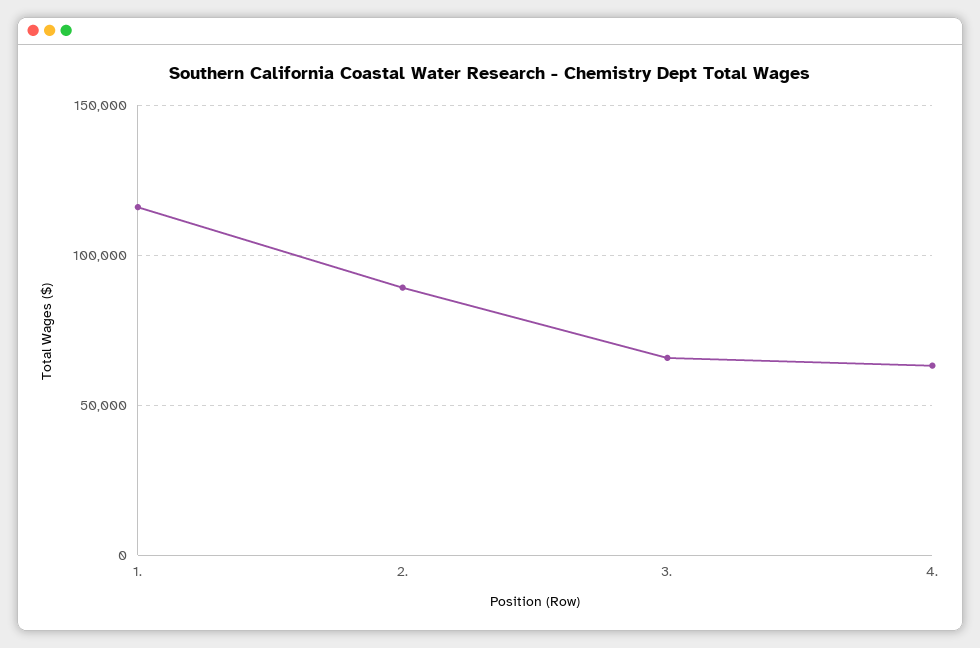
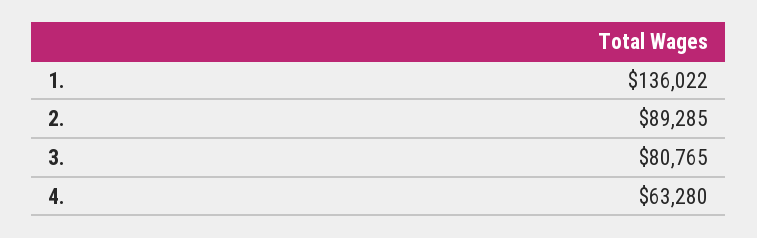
  {
-   "1.": 115000,
+   "1.": 136022,
    "2.": 89285,
-   "3.": 65000,
+   "3.": 80765,
    "4.": 63280
  }

